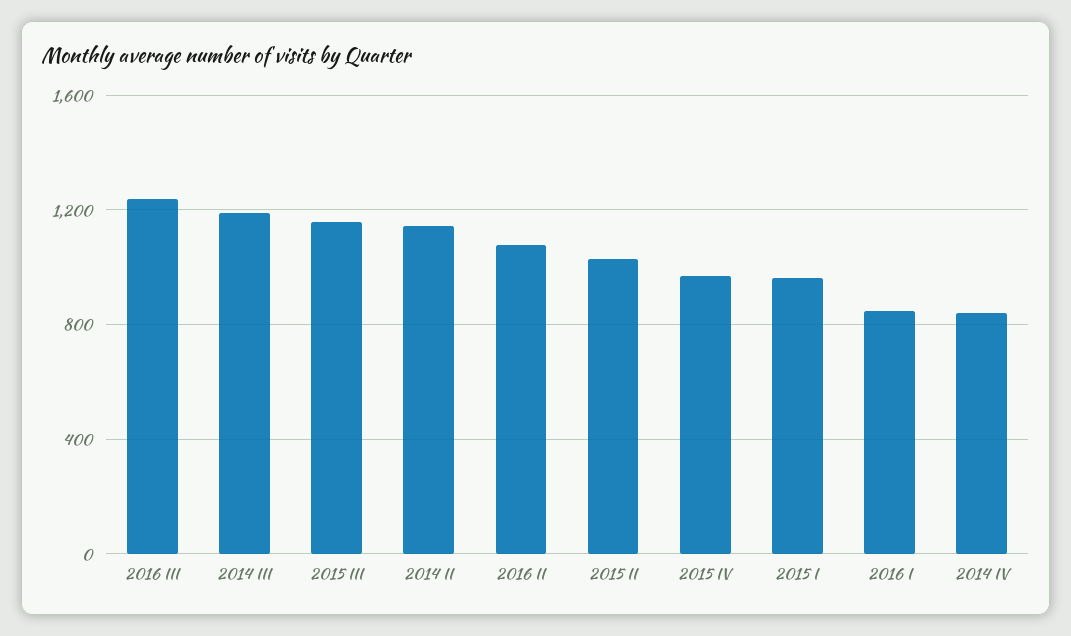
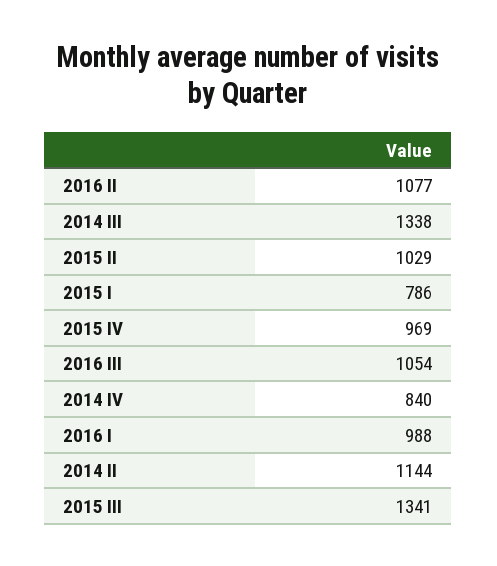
  {
-   "2016 III": 1250,
+   "2016 III": 1054,
-   "2014 III": 1200,
+   "2014 III": 1338,
-   "2015 III": 1150,
+   "2015 III": 1341,
    "2014 II": 1144,
    "2016 II": 1077,
    "2015 II": 1029,
    "2015 IV": 969,
-   "2015 I": 950,
+   "2015 I": 786,
-   "2016 I": 850,
+   "2016 I": 988,
    "2014 IV": 840
  }

